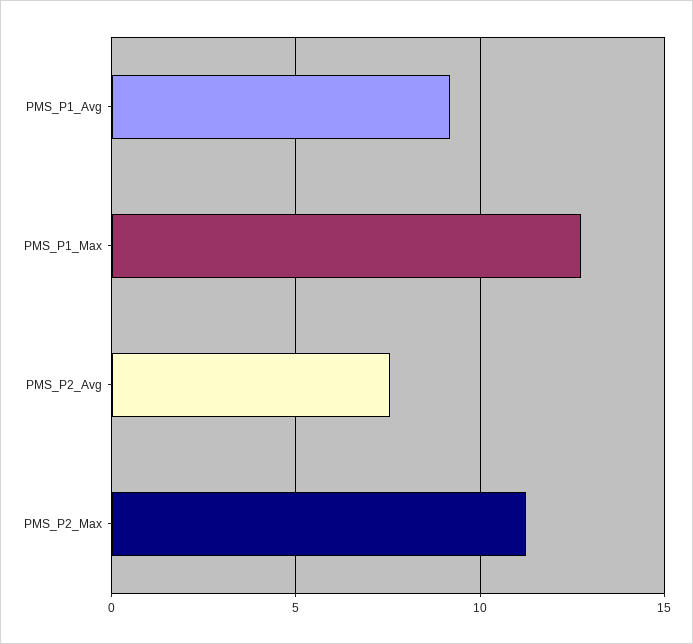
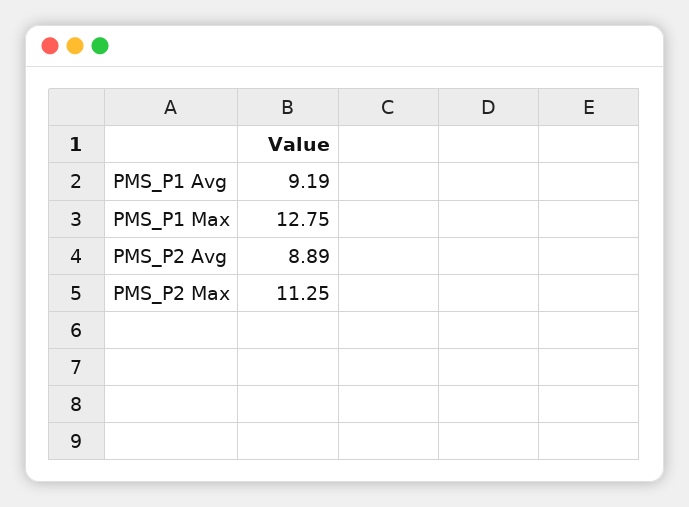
  {
    "PMS_P1_Avg": 9.19,
    "PMS_P1_Max": 12.75,
-   "PMS_P2_Avg": 7.5,
+   "PMS_P2_Avg": 8.89,
    "PMS_P2_Max": 11.25
  }

